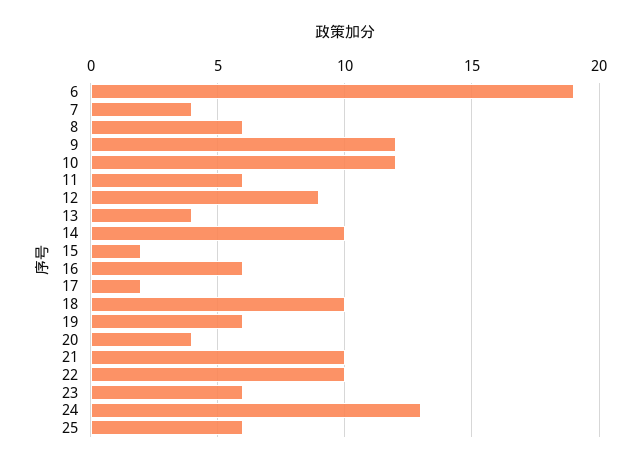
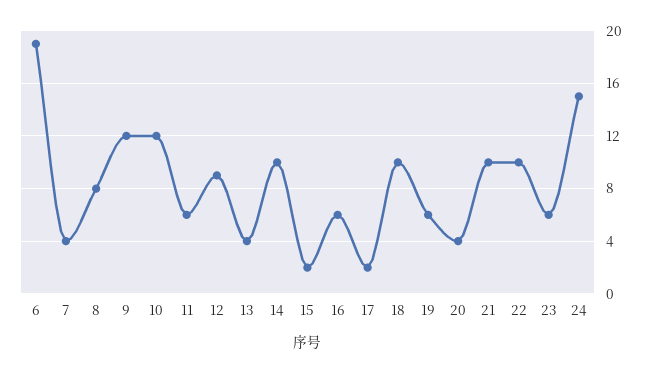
  {
    "6": 19,
    "7": 4,
-   "8": 6,
+   "8": 8,
    "9": 12,
    "10": 12,
    "11": 6,
    "12": 9,
    "13": 4,
    "14": 10,
    "15": 2,
    "16": 6,
    "17": 2,
    "18": 10,
    "19": 6,
    "20": 4,
    "21": 10,
    "22": 10,
    "23": 6,
-   "24": 13,
+   "24": 15
-   "25": 6
  }

